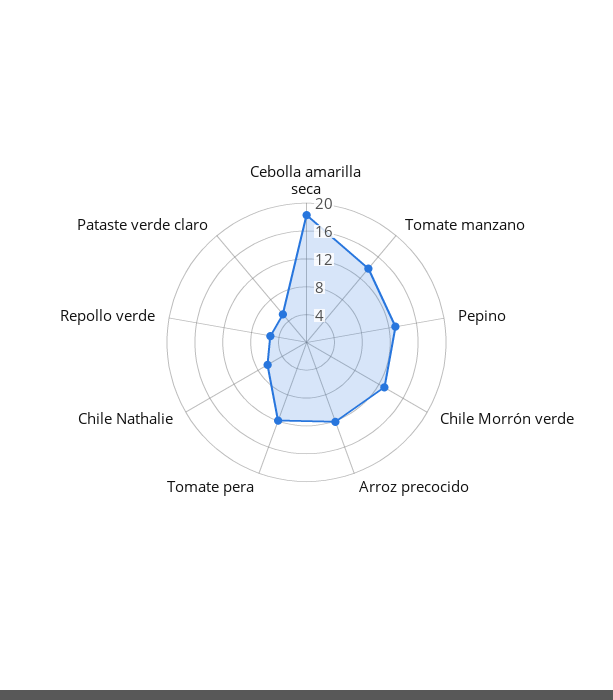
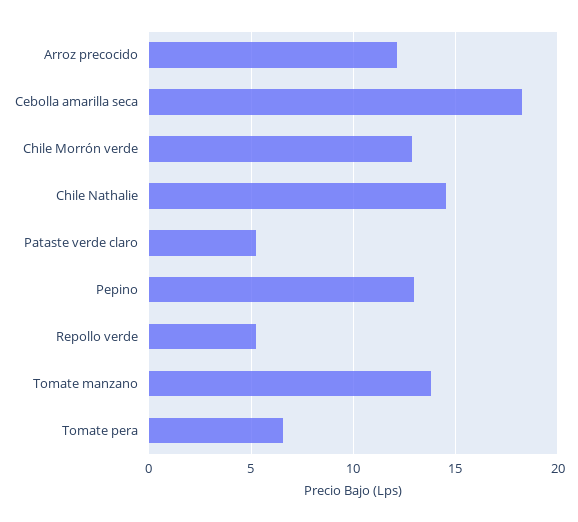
  {
    "Cebolla amarilla seca": 18.5,
    "Tomate manzano": 14,
    "Pepino": 13,
    "Chile Morrón verde": 13,
    "Arroz precocido": 12,
-   "Tomate pera": 12,
+   "Tomate pera": 6.5,
-   "Chile Nathalie": 6,
+   "Chile Nathalie": 14.5,
    "Repollo verde": 5.5,
    "Pataste verde claro": 5.5
  }

